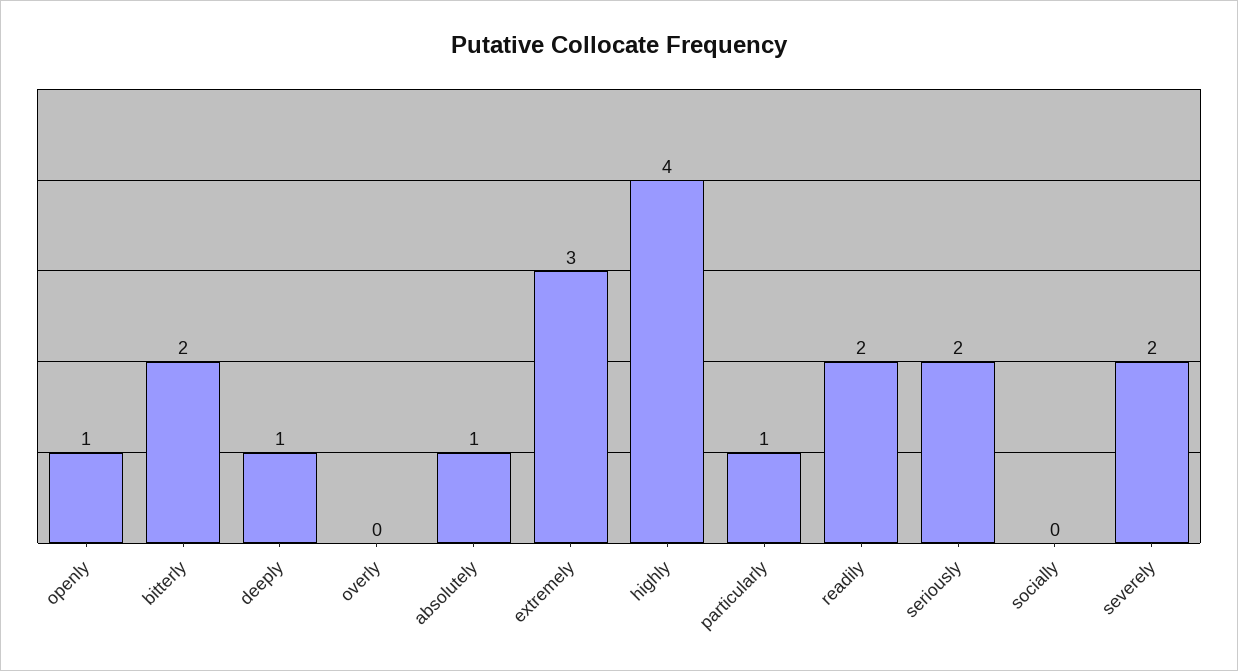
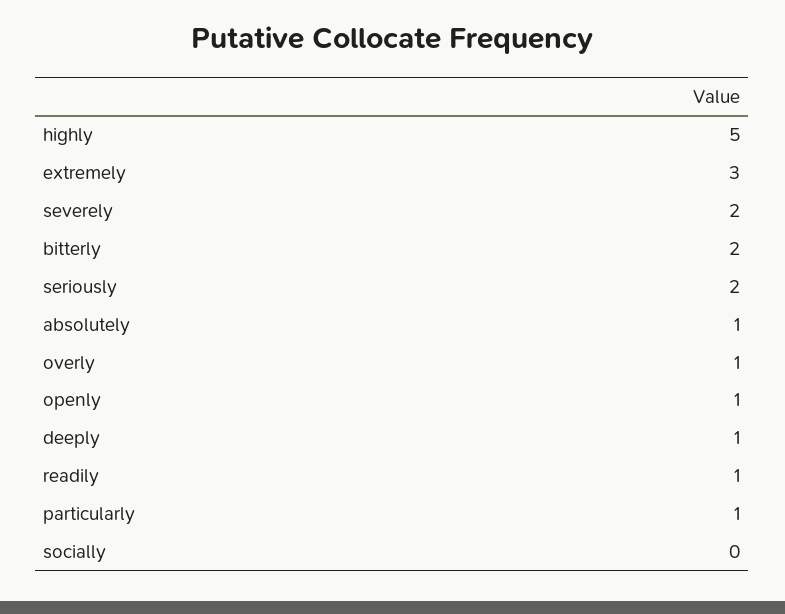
  {
    "openly": 1,
    "bitterly": 2,
    "deeply": 1,
-   "overly": 0,
+   "overly": 1,
    "absolutely": 1,
    "extremely": 3,
-   "highly": 4,
+   "highly": 5,
    "particularly": 1,
-   "readily": 2,
+   "readily": 1,
    "seriously": 2,
    "socially": 0,
    "severely": 2
  }

